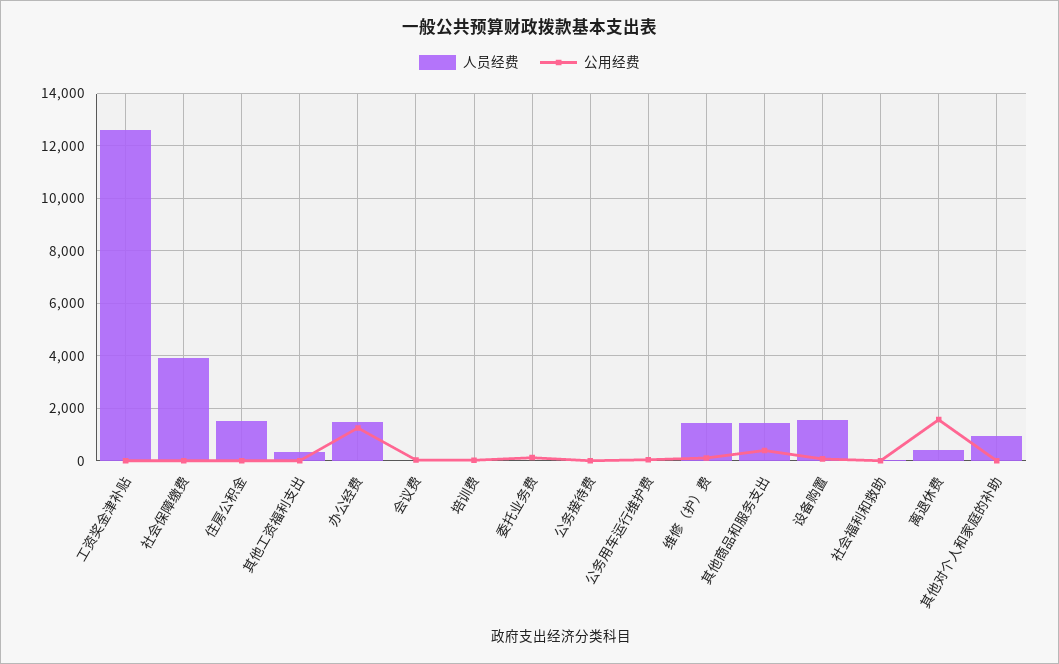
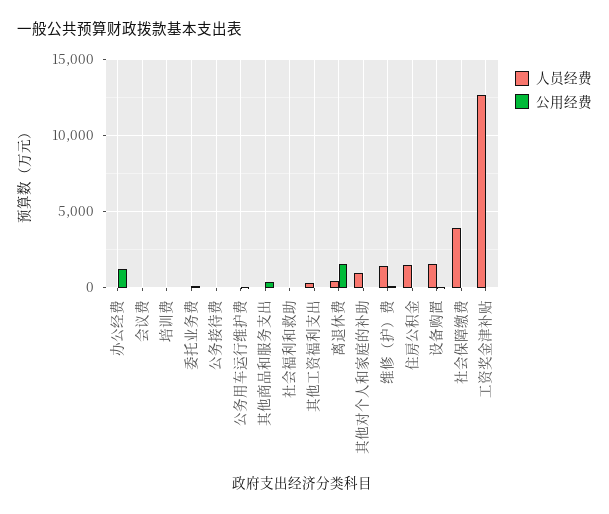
  {
    "人员经费": {
      "工资奖金津补贴": 12500,
      "社会保障缴费": 4000,
      "住房公积金": 1500,
      "其他工资福利支出": 250,
-     "办公经费": 1500,
+     "办公经费": 0,
      "会议费": 0,
      "培训费": 0,
      "委托业务费": 0,
      "公务接待费": 0,
      "公务用车运行维护费": 0,
      "维修（护）费": 1500,
-     "其他商品和服务支出": 1500,
+     "其他商品和服务支出": 0,
      "设备购置": 1500,
      "社会福利和救助": 0,
      "离退休费": 500,
      "其他对个人和家庭的补助": 1000
    },
    "公用经费": {
      "工资奖金津补贴": 0,
      "社会保障缴费": 0,
      "住房公积金": 0,
      "其他工资福利支出": 0,
      "办公经费": 1250,
      "会议费": 0,
      "培训费": 0,
      "委托业务费": 0,
      "公务接待费": 0,
      "公务用车运行维护费": 0,
      "维修（护）费": 0,
      "其他商品和服务支出": 500,
      "设备购置": 0,
      "社会福利和救助": 0,
      "离退休费": 1500,
      "其他对个人和家庭的补助": 0
    }
  }

